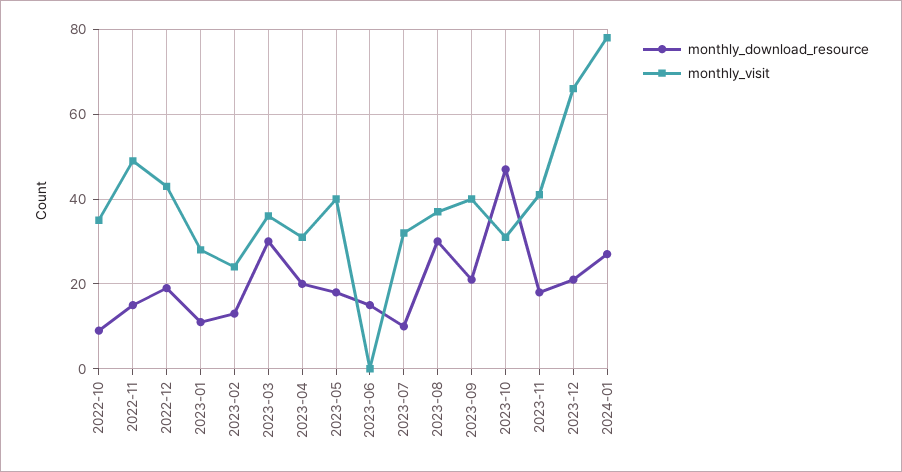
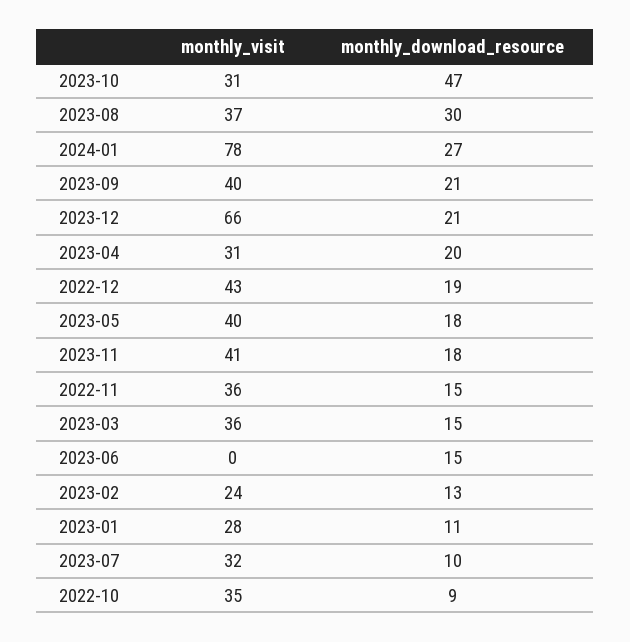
  {
    "monthly_download_resource": {
      "2022-10": 9,
      "2022-11": 15,
      "2022-12": 19,
      "2023-01": 11,
      "2023-02": 13,
-     "2023-03": 30,
+     "2023-03": 15,
      "2023-04": 20,
      "2023-05": 18,
      "2023-06": 15,
      "2023-07": 10,
      "2023-08": 30,
      "2023-09": 21,
      "2023-10": 47,
      "2023-11": 18,
      "2023-12": 21,
      "2024-01": 27
    },
    "monthly_visit": {
      "2022-10": 35,
-     "2022-11": 50,
+     "2022-11": 36,
      "2022-12": 43,
      "2023-01": 28,
      "2023-02": 24,
      "2023-03": 36,
      "2023-04": 31,
      "2023-05": 40,
      "2023-06": 0,
      "2023-07": 32,
      "2023-08": 37,
      "2023-09": 40,
      "2023-10": 31,
      "2023-11": 41,
      "2023-12": 66,
      "2024-01": 78
    }
  }

